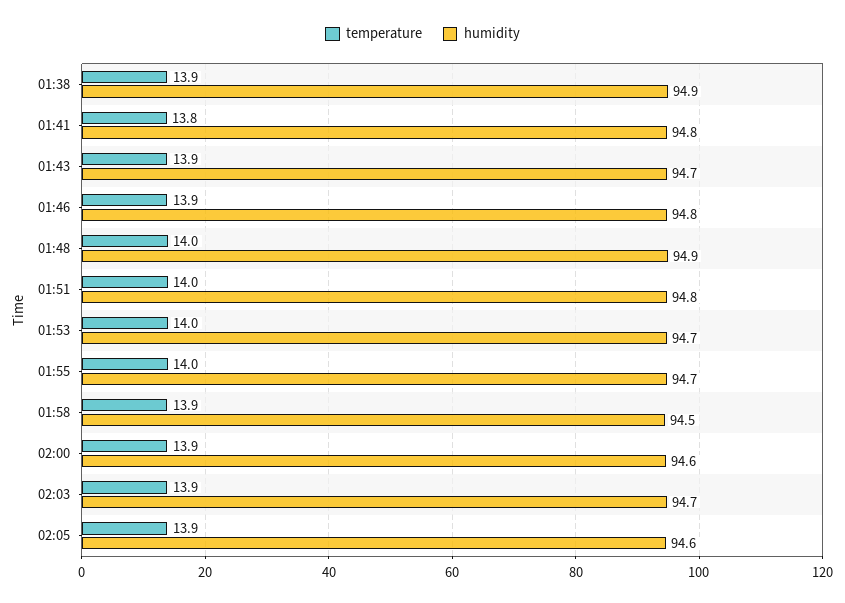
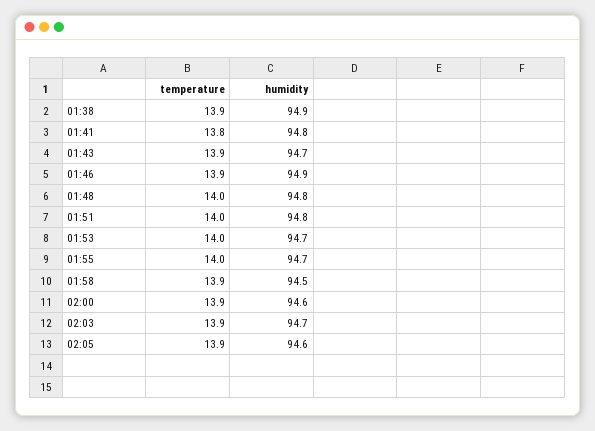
  {
    "temperature": {
      "01:38": 13.9,
      "01:41": 13.8,
      "01:43": 13.9,
      "01:46": 13.9,
      "01:48": 14,
      "01:51": 14,
      "01:53": 14,
      "01:55": 14,
      "01:58": 13.9,
      "02:00": 13.9,
      "02:03": 13.9,
      "02:05": 13.9
    },
    "humidity": {
      "01:38": 94.9,
      "01:41": 94.8,
      "01:43": 94.7,
-     "01:46": 94.8,
+     "01:46": 94.9,
-     "01:48": 94.9,
+     "01:48": 94.8,
      "01:51": 94.8,
      "01:53": 94.7,
      "01:55": 94.7,
      "01:58": 94.5,
      "02:00": 94.6,
      "02:03": 94.7,
      "02:05": 94.6
    }
  }

